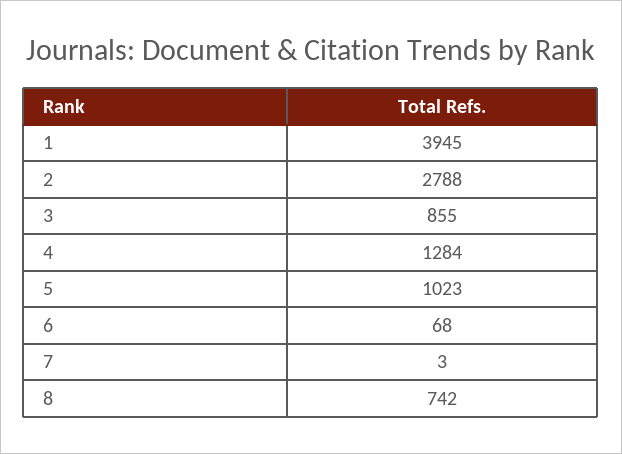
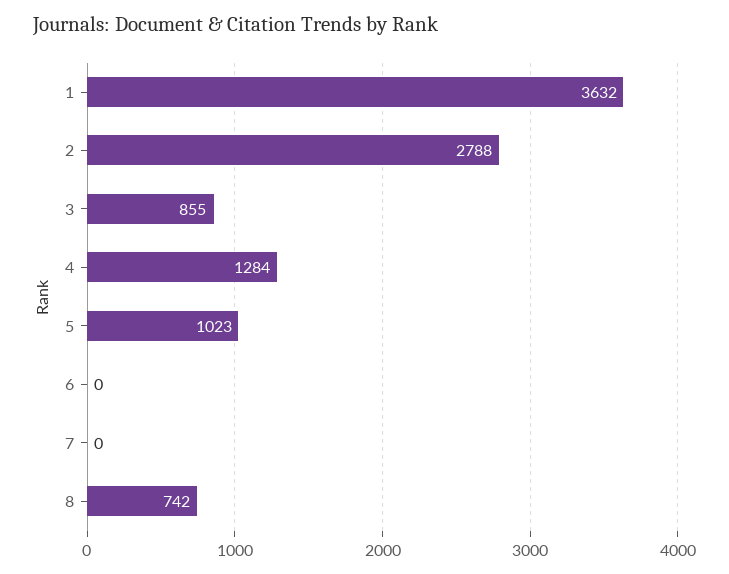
  {
-   "1": 3945,
+   "1": 3632,
    "2": 2788,
    "3": 855,
    "4": 1284,
    "5": 1023,
-   "6": 68,
+   "6": 0,
-   "7": 3,
+   "7": 0,
    "8": 742
  }

